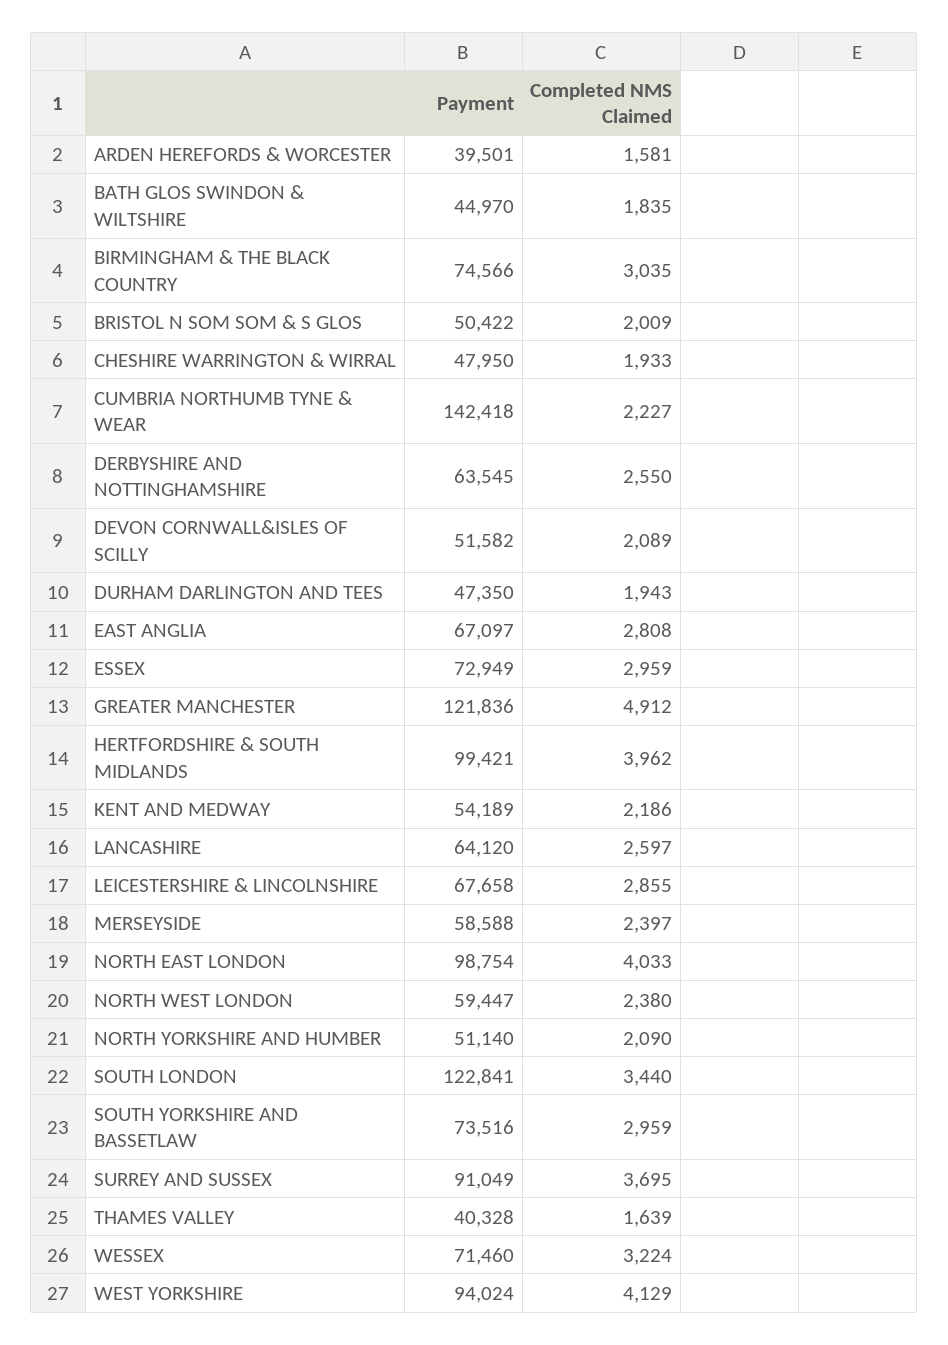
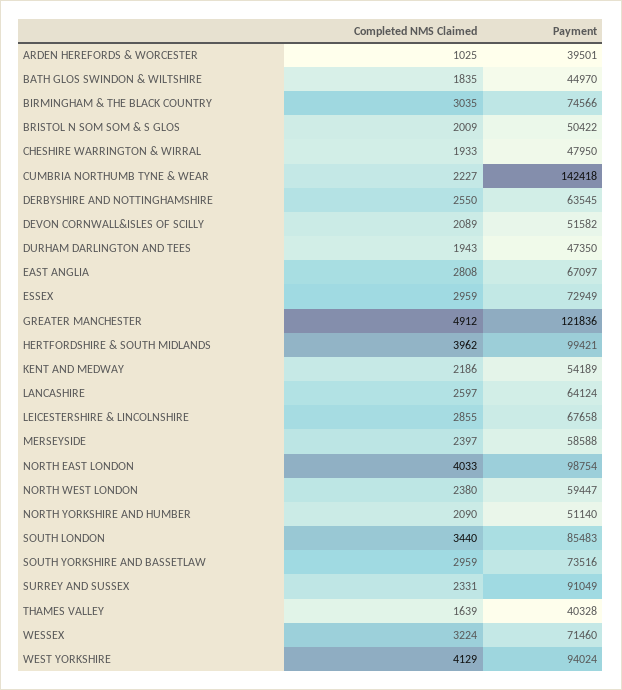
  {
    "Payment": {
      "ARDEN HEREFORDS & WORCESTER": 39501,
      "BATH GLOS SWINDON & WILTSHIRE": 44970,
      "BIRMINGHAM & THE BLACK COUNTRY": 74566,
      "BRISTOL N SOM SOM & S GLOS": 50422,
      "CHESHIRE WARRINGTON & WIRRAL": 47950,
      "CUMBRIA NORTHUMB TYNE & WEAR": 142418,
      "DERBYSHIRE AND NOTTINGHAMSHIRE": 63545,
      "DEVON CORNWALL&ISLES OF SCILLY": 51582,
      "DURHAM DARLINGTON AND TEES": 47350,
      "EAST ANGLIA": 67097,
      "ESSEX": 72949,
      "GREATER MANCHESTER": 121836,
      "HERTFORDSHIRE & SOUTH MIDLANDS": 99421,
      "KENT AND MEDWAY": 54189,
-     "LANCASHIRE": 64120,
+     "LANCASHIRE": 64124,
      "LEICESTERSHIRE & LINCOLNSHIRE": 67658,
      "MERSEYSIDE": 58588,
      "NORTH EAST LONDON": 98754,
      "NORTH WEST LONDON": 59447,
      "NORTH YORKSHIRE AND HUMBER": 51140,
-     "SOUTH LONDON": 122841,
+     "SOUTH LONDON": 85483,
      "SOUTH YORKSHIRE AND BASSETLAW": 73516,
      "SURREY AND SUSSEX": 91049,
      "THAMES VALLEY": 40328,
      "WESSEX": 71460,
      "WEST YORKSHIRE": 94024
    },
    "Completed NMS Claimed": {
-     "ARDEN HEREFORDS & WORCESTER": 1581,
+     "ARDEN HEREFORDS & WORCESTER": 1025,
      "BATH GLOS SWINDON & WILTSHIRE": 1835,
      "BIRMINGHAM & THE BLACK COUNTRY": 3035,
      "BRISTOL N SOM SOM & S GLOS": 2009,
      "CHESHIRE WARRINGTON & WIRRAL": 1933,
      "CUMBRIA NORTHUMB TYNE & WEAR": 2227,
      "DERBYSHIRE AND NOTTINGHAMSHIRE": 2550,
      "DEVON CORNWALL&ISLES OF SCILLY": 2089,
      "DURHAM DARLINGTON AND TEES": 1943,
      "EAST ANGLIA": 2808,
      "ESSEX": 2959,
      "GREATER MANCHESTER": 4912,
      "HERTFORDSHIRE & SOUTH MIDLANDS": 3962,
      "KENT AND MEDWAY": 2186,
      "LANCASHIRE": 2597,
      "LEICESTERSHIRE & LINCOLNSHIRE": 2855,
      "MERSEYSIDE": 2397,
      "NORTH EAST LONDON": 4033,
      "NORTH WEST LONDON": 2380,
      "NORTH YORKSHIRE AND HUMBER": 2090,
      "SOUTH LONDON": 3440,
      "SOUTH YORKSHIRE AND BASSETLAW": 2959,
-     "SURREY AND SUSSEX": 3695,
+     "SURREY AND SUSSEX": 2331,
      "THAMES VALLEY": 1639,
      "WESSEX": 3224,
      "WEST YORKSHIRE": 4129
    }
  }

